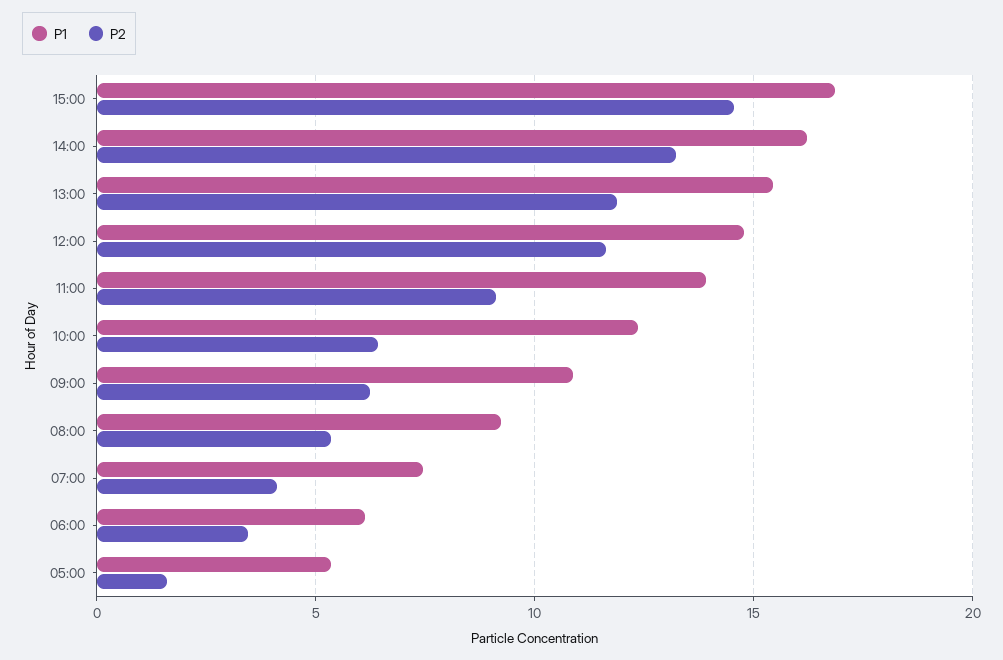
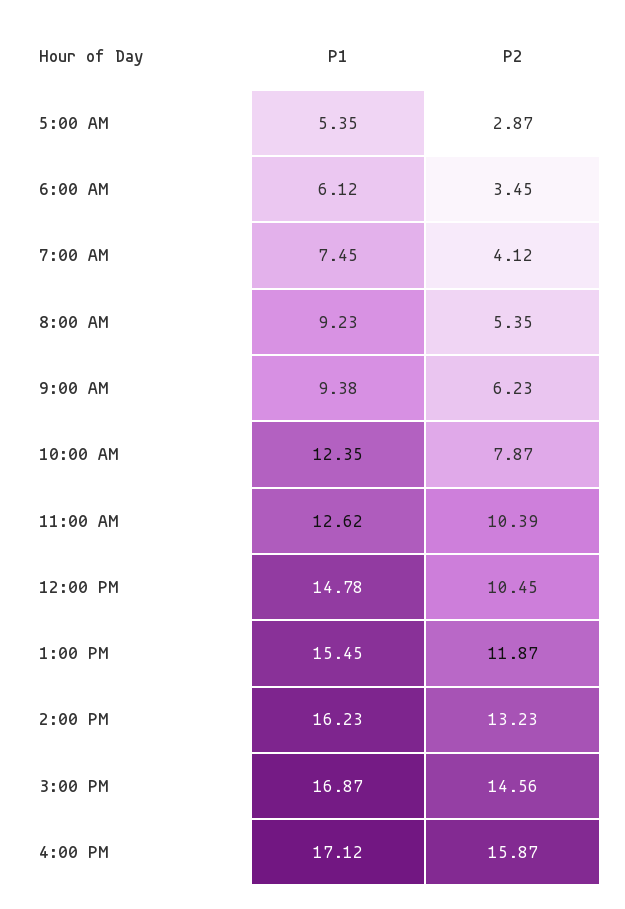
  {
    "P1": {
      "15:00": 16.87,
      "14:00": 16.23,
      "13:00": 15.45,
      "12:00": 14.78,
-     "11:00": 14,
+     "11:00": 12.62,
      "10:00": 12.35,
-     "09:00": 11,
+     "09:00": 9.38,
      "08:00": 9.23,
      "07:00": 7.45,
      "06:00": 6.12,
-     "05:00": 5.35
+     "05:00": 5.35,
+     "4:00 PM": 17.12
    },
    "P2": {
      "15:00": 14.56,
      "14:00": 13.23,
      "13:00": 11.87,
-     "12:00": 11.5,
+     "12:00": 10.45,
-     "11:00": 9,
+     "11:00": 10.39,
-     "10:00": 6.5,
+     "10:00": 7.87,
      "09:00": 6.23,
      "08:00": 5.35,
      "07:00": 4.12,
      "06:00": 3.45,
-     "05:00": 1.5
+     "05:00": 2.87,
+     "4:00 PM": 15.87
    }
  }

